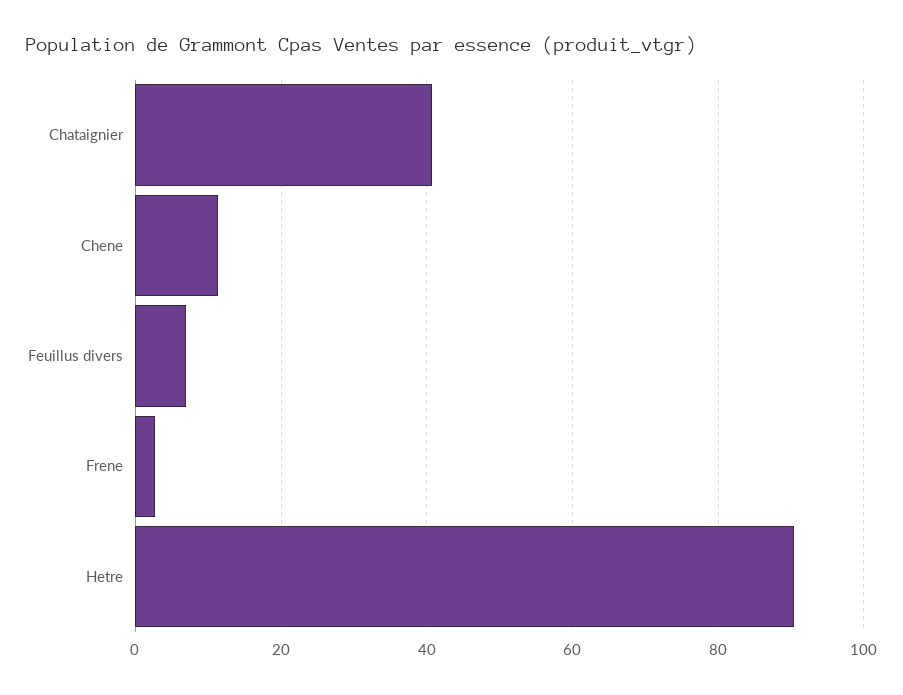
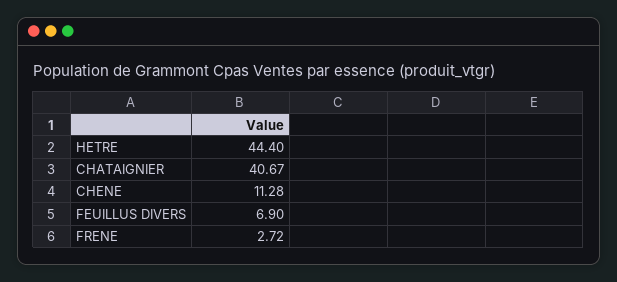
  {
    "Chataignier": 40.67,
    "Chene": 11.28,
    "Feuillus divers": 6.9,
    "Frene": 2.72,
-   "Hetre": 90
+   "Hetre": 44.4
  }

